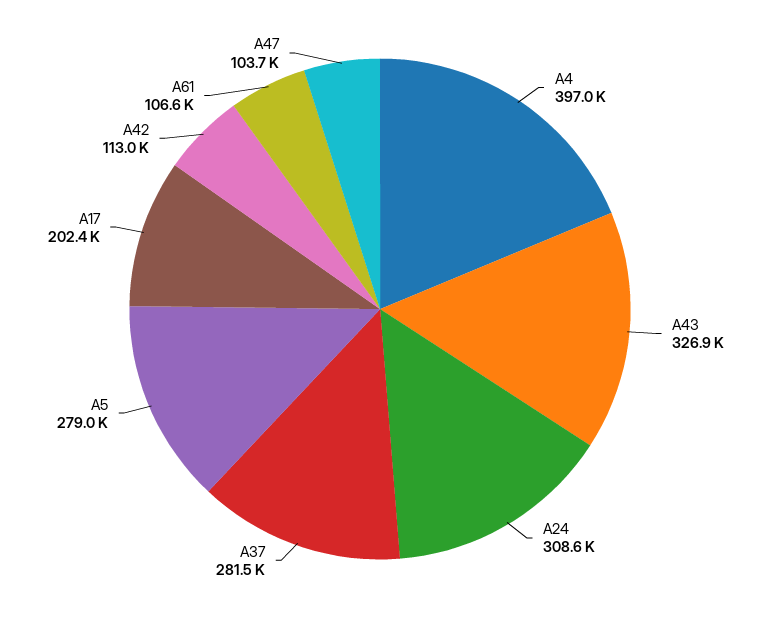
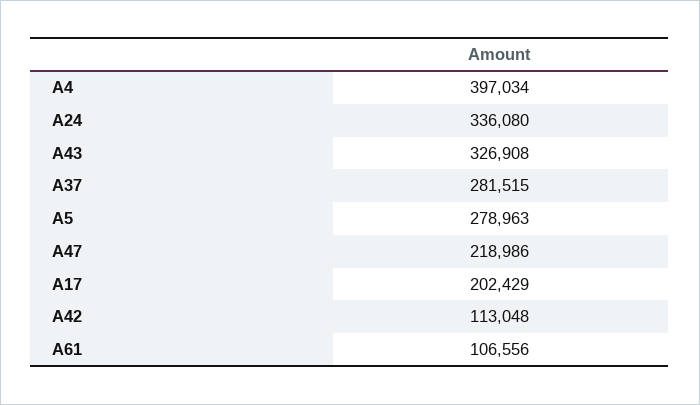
  {
    "A4": 397034,
    "A43": 326908,
-   "A24": 308600,
+   "A24": 336080,
    "A37": 281515,
    "A5": 278963,
    "A17": 202429,
    "A42": 113048,
    "A61": 106556,
-   "A47": 103700
+   "A47": 218986
  }

